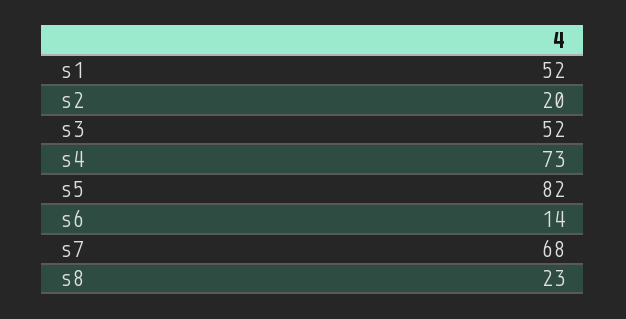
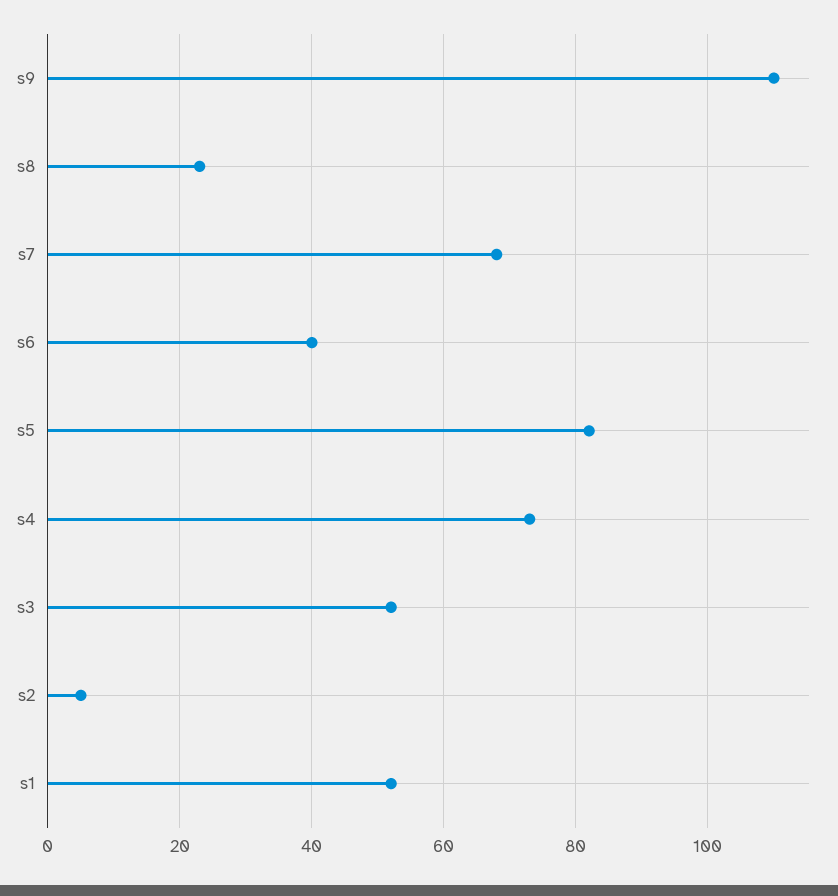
  {
    "s1": 52,
-   "s2": 20,
+   "s2": 5,
    "s3": 52,
    "s4": 73,
    "s5": 82,
-   "s6": 14,
+   "s6": 40,
    "s7": 68,
-   "s8": 23
+   "s8": 23,
+   "s9": 110
  }

